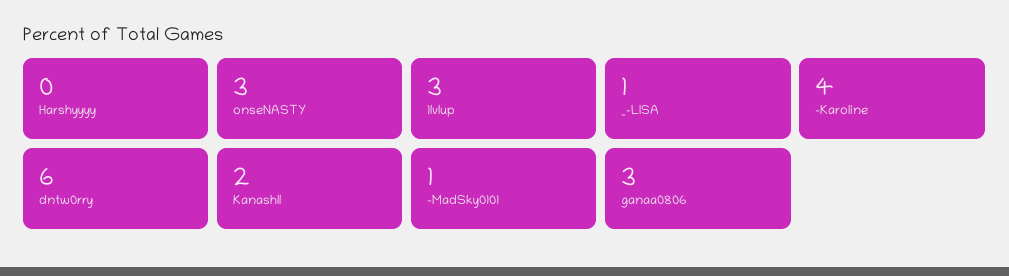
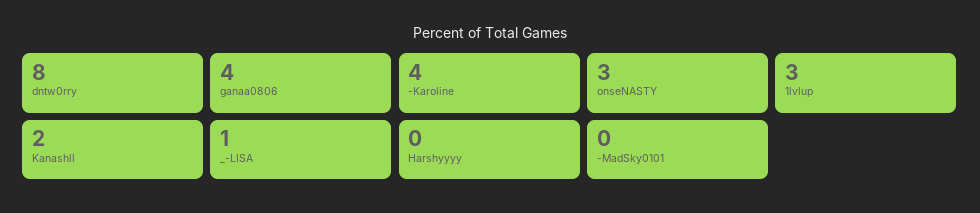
  {
    "Harshyyyy": 0,
    "onseNASTY": 3,
    "1lvlup": 3,
    "_-LISA": 1,
    "-Karoline": 4,
-   "dntw0rry": 6,
+   "dntw0rry": 8,
    "Kanashll": 2,
-   "-MadSky0101": 1,
+   "-MadSky0101": 0,
-   "ganaa0806": 3
+   "ganaa0806": 4
  }

